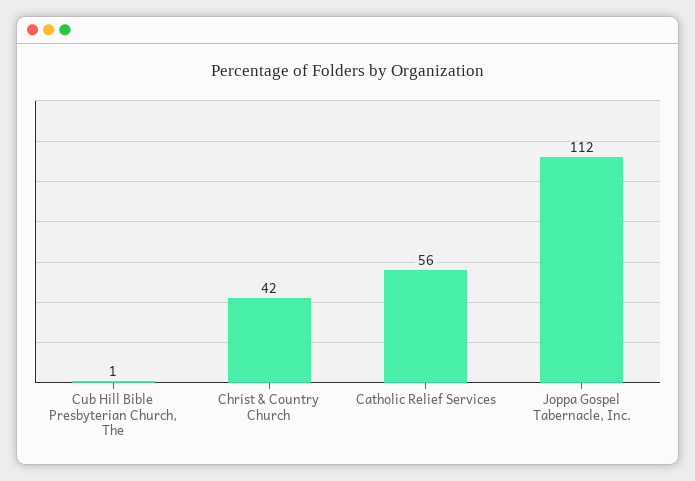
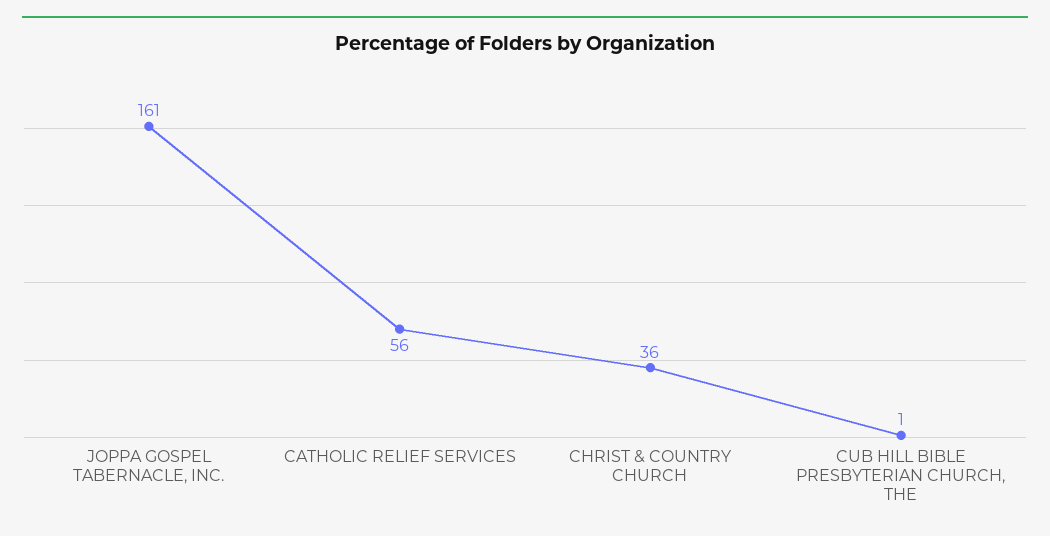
  {
    "Cub Hill Bible Presbyterian Church, The": 1,
-   "Christ & Country Church": 42,
+   "Christ & Country Church": 36,
    "Catholic Relief Services": 56,
-   "Joppa Gospel Tabernacle, Inc.": 112
+   "Joppa Gospel Tabernacle, Inc.": 161
  }

